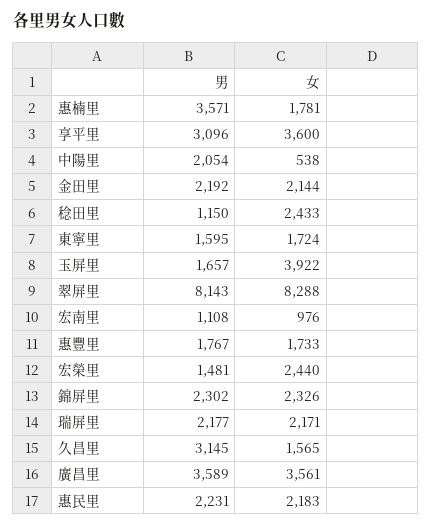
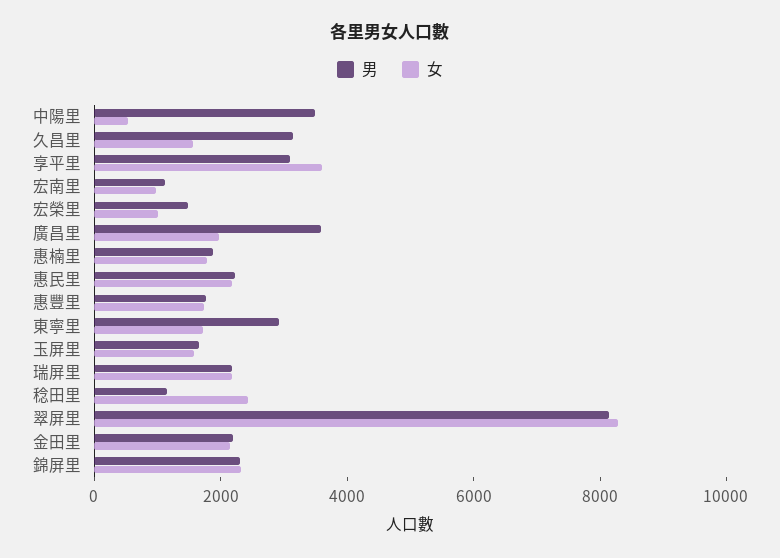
  {
    "男": {
-     "惠楠里": 3571,
+     "惠楠里": 2000,
      "享平里": 3096,
-     "中陽里": 2054,
+     "中陽里": 3500,
      "金田里": 2192,
      "稔田里": 1150,
-     "東寧里": 1595,
+     "東寧里": 3000,
      "玉屏里": 1657,
      "翠屏里": 8143,
      "宏南里": 1108,
      "惠豐里": 1767,
      "宏榮里": 1481,
      "錦屏里": 2302,
      "瑞屏里": 2177,
      "久昌里": 3145,
      "廣昌里": 3589,
      "惠民里": 2231
    },
    "女": {
      "惠楠里": 1781,
      "享平里": 3600,
      "中陽里": 538,
      "金田里": 2144,
      "稔田里": 2433,
      "東寧里": 1724,
-     "玉屏里": 3922,
+     "玉屏里": 1500,
      "翠屏里": 8288,
      "宏南里": 976,
      "惠豐里": 1733,
-     "宏榮里": 2440,
+     "宏榮里": 1000,
      "錦屏里": 2326,
      "瑞屏里": 2171,
      "久昌里": 1565,
-     "廣昌里": 3561,
+     "廣昌里": 2000,
      "惠民里": 2183
    }
  }

